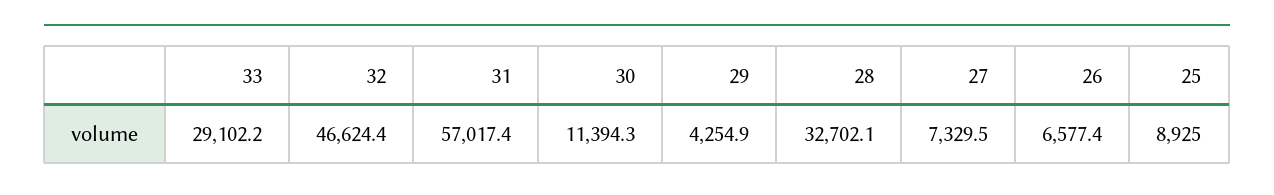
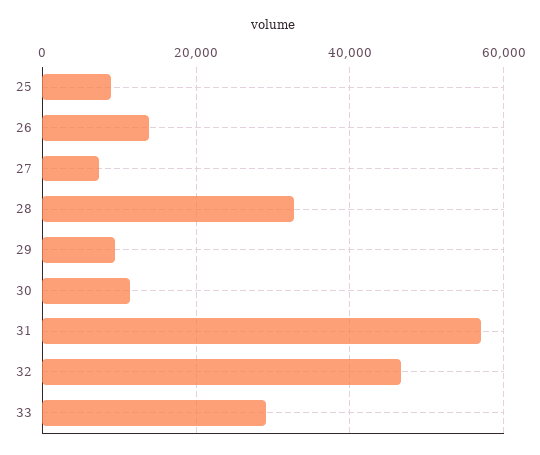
  {
    "33": 29102.2,
    "32": 46624.4,
    "31": 57017.4,
    "30": 11394.3,
-   "29": 4254.9,
+   "29": 10000,
    "28": 32702.1,
    "27": 7329.5,
-   "26": 6577.4,
+   "26": 14000,
    "25": 8925
  }

